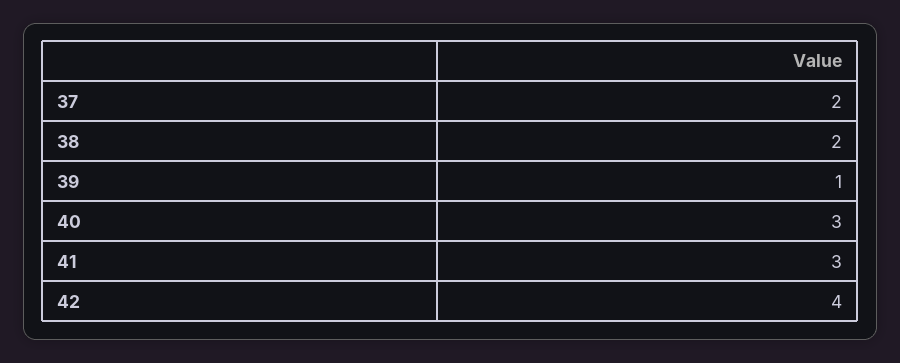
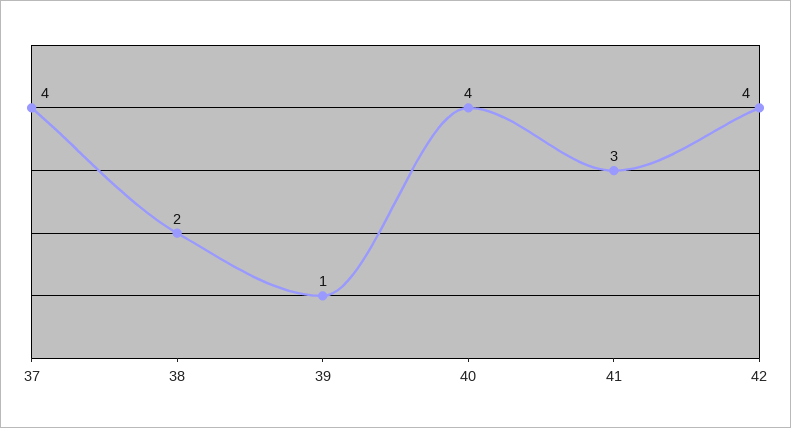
  {
-   "37": 2,
+   "37": 4,
    "38": 2,
    "39": 1,
-   "40": 3,
+   "40": 4,
    "41": 3,
    "42": 4
  }

